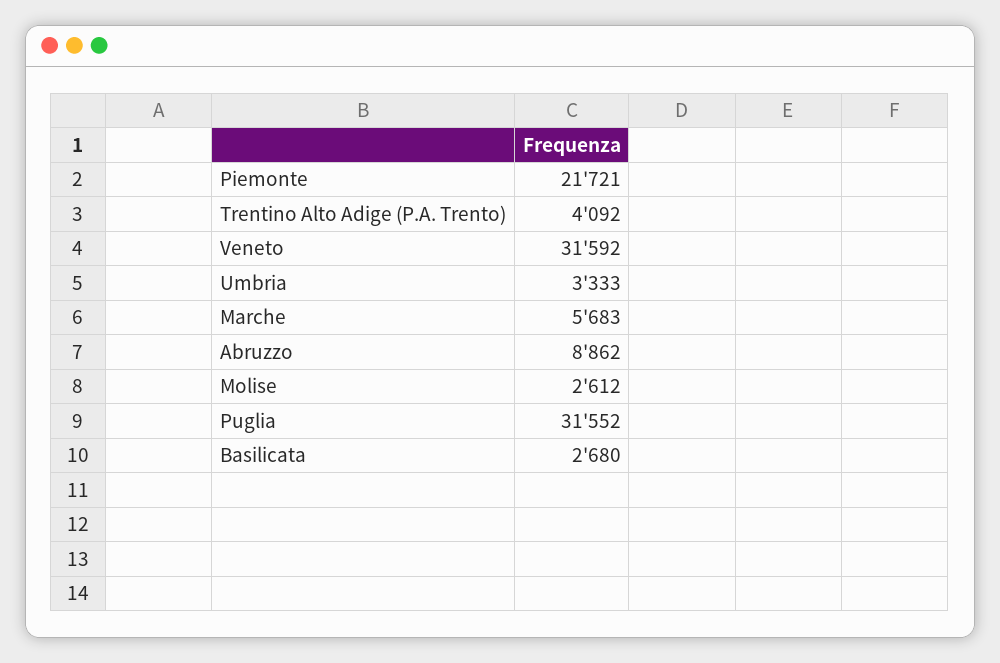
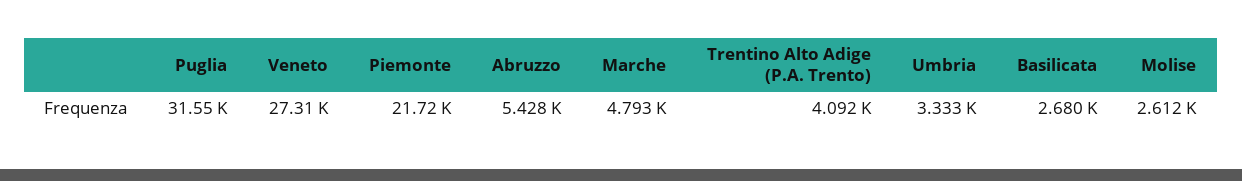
  {
    "Piemonte": 21721,
    "Trentino Alto Adige (P.A. Trento)": 4092,
-   "Veneto": 31592,
+   "Veneto": 27310,
    "Umbria": 3333,
-   "Marche": 5683,
+   "Marche": 4793,
-   "Abruzzo": 8862,
+   "Abruzzo": 5428,
    "Molise": 2612,
    "Puglia": 31552,
    "Basilicata": 2680
  }

